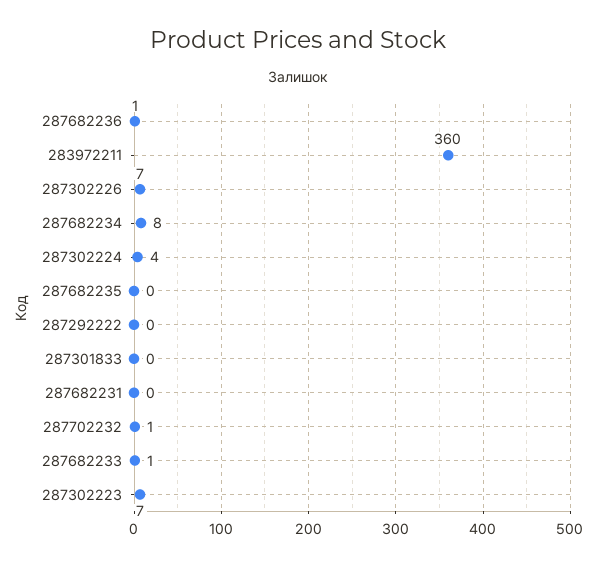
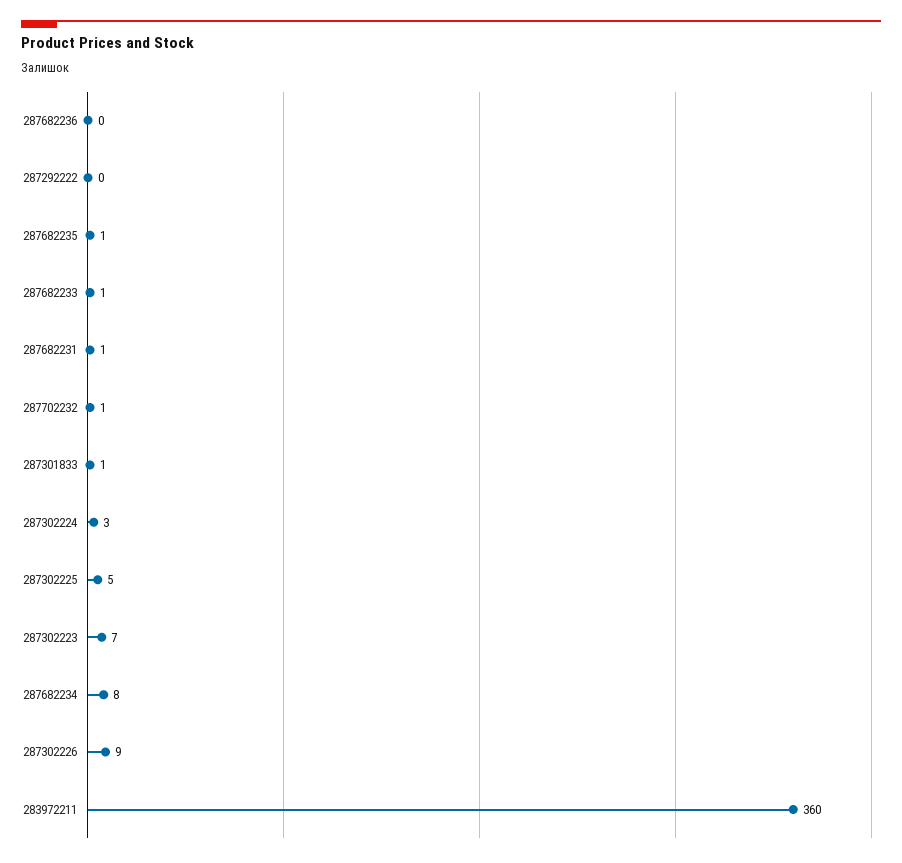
  {
-   "287682236": 1,
+   "287682236": 0,
    "283972211": 360,
-   "287302226": 7,
+   "287302226": 9,
    "287682234": 8,
-   "287302224": 4,
+   "287302224": 3,
-   "287682235": 0,
+   "287682235": 1,
    "287292222": 0,
-   "287301833": 0,
+   "287301833": 1,
-   "287682231": 0,
+   "287682231": 1,
    "287702232": 1,
    "287682233": 1,
-   "287302223": 7
+   "287302223": 7,
+   "287302225": 5
  }

